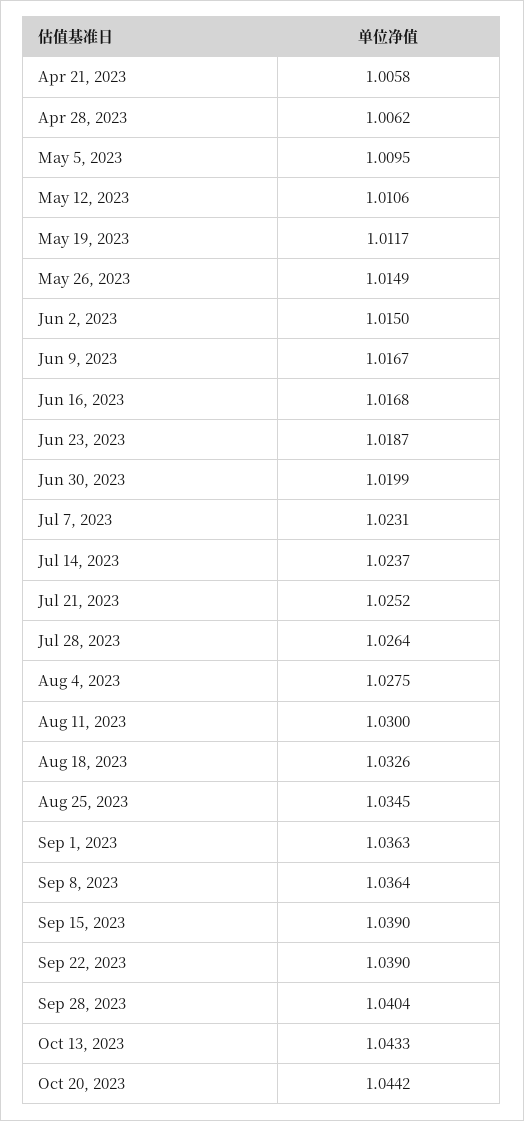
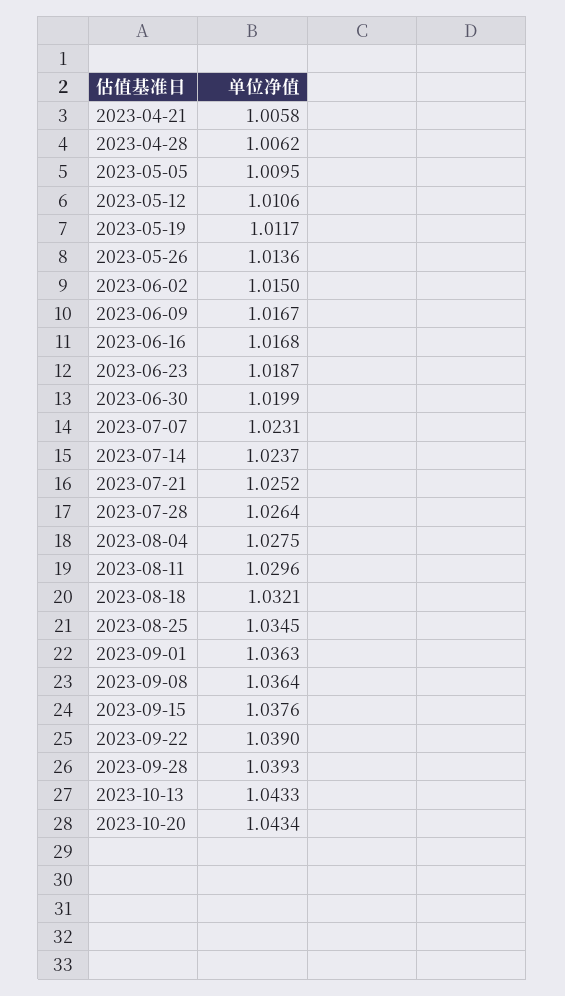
  {
    "Apr 21, 2023": 1.0058,
    "Apr 28, 2023": 1.0062,
    "May 5, 2023": 1.0095,
    "May 12, 2023": 1.0106,
    "May 19, 2023": 1.0117,
-   "May 26, 2023": 1.0149,
+   "May 26, 2023": 1.0136,
    "Jun 2, 2023": 1.015,
    "Jun 9, 2023": 1.0167,
    "Jun 16, 2023": 1.0168,
    "Jun 23, 2023": 1.0187,
    "Jun 30, 2023": 1.0199,
    "Jul 7, 2023": 1.0231,
    "Jul 14, 2023": 1.0237,
    "Jul 21, 2023": 1.0252,
    "Jul 28, 2023": 1.0264,
    "Aug 4, 2023": 1.0275,
-   "Aug 11, 2023": 1.03,
+   "Aug 11, 2023": 1.0296,
-   "Aug 18, 2023": 1.0326,
+   "Aug 18, 2023": 1.0321,
    "Aug 25, 2023": 1.0345,
    "Sep 1, 2023": 1.0363,
    "Sep 8, 2023": 1.0364,
-   "Sep 15, 2023": 1.039,
+   "Sep 15, 2023": 1.0376,
    "Sep 22, 2023": 1.039,
-   "Sep 28, 2023": 1.0404,
+   "Sep 28, 2023": 1.0393,
    "Oct 13, 2023": 1.0433,
-   "Oct 20, 2023": 1.0442
+   "Oct 20, 2023": 1.0434
  }

